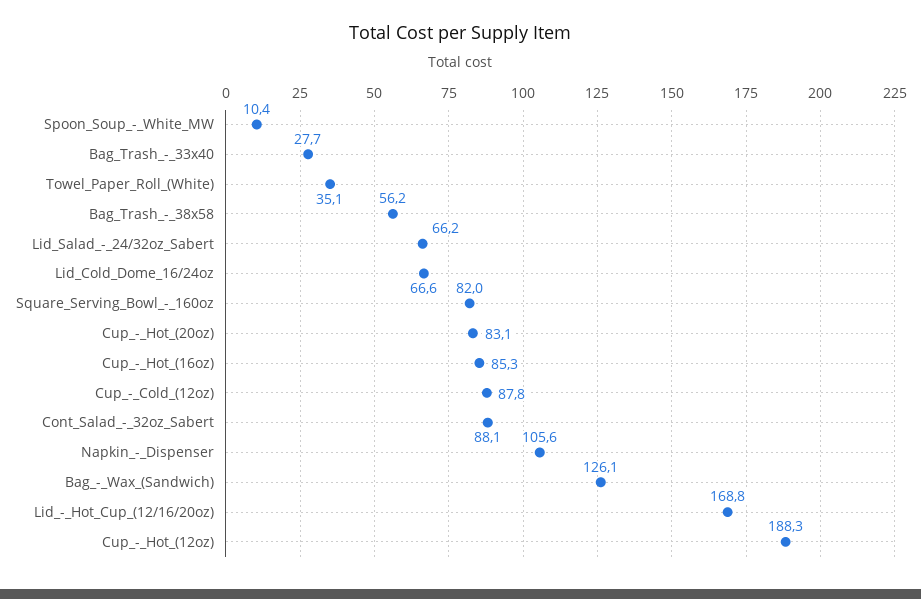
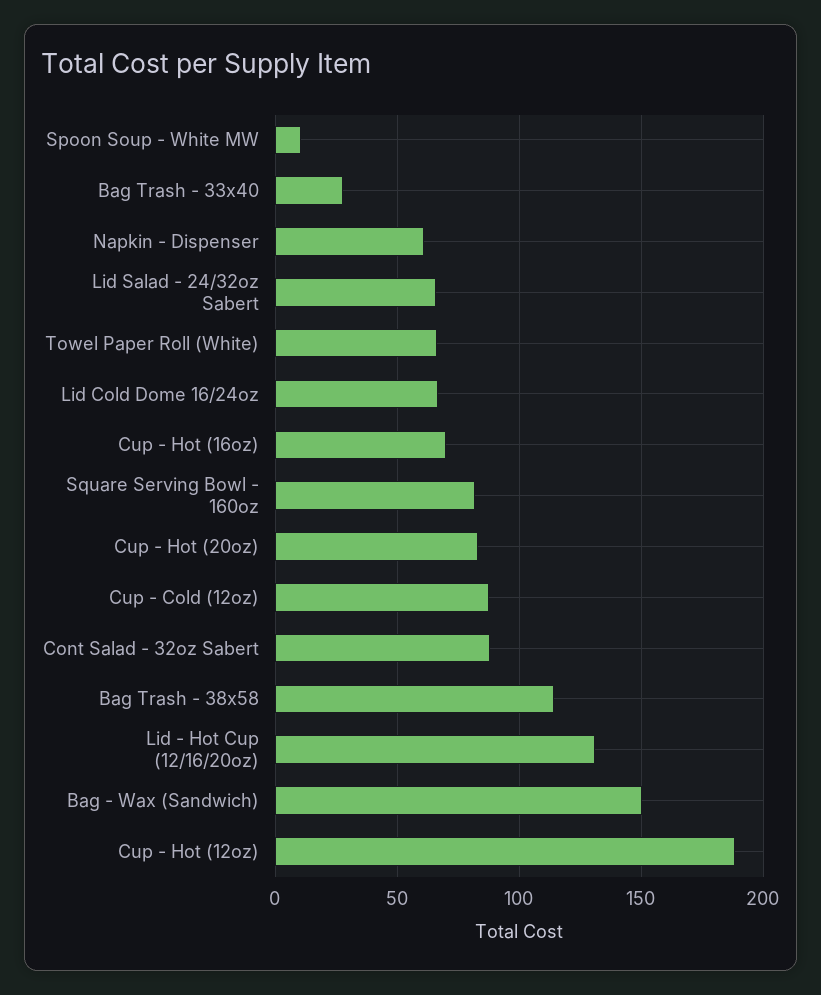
  {
    "Spoon_Soup_-_White_MW": 10.4,
    "Bag_Trash_-_33x40": 27.7,
-   "Towel_Paper_Roll_(White)": 35.1,
+   "Towel_Paper_Roll_(White)": 65,
-   "Bag_Trash_-_38x58": 56.2,
+   "Bag_Trash_-_38x58": 115,
    "Lid_Salad_-_24/32oz_Sabert": 66.2,
    "Lid_Cold_Dome_16/24oz": 66.6,
    "Square_Serving_Bowl_-_160oz": 82,
    "Cup_-_Hot_(20oz)": 83.1,
-   "Cup_-_Hot_(16oz)": 85.3,
+   "Cup_-_Hot_(16oz)": 70,
    "Cup_-_Cold_(12oz)": 87.8,
    "Cont_Salad_-_32oz_Sabert": 88.1,
-   "Napkin_-_Dispenser": 105.6,
+   "Napkin_-_Dispenser": 60,
-   "Bag_-_Wax_(Sandwich)": 126.1,
+   "Bag_-_Wax_(Sandwich)": 150,
-   "Lid_-_Hot_Cup_(12/16/20oz)": 168.8,
+   "Lid_-_Hot_Cup_(12/16/20oz)": 130,
    "Cup_-_Hot_(12oz)": 188.3
  }

